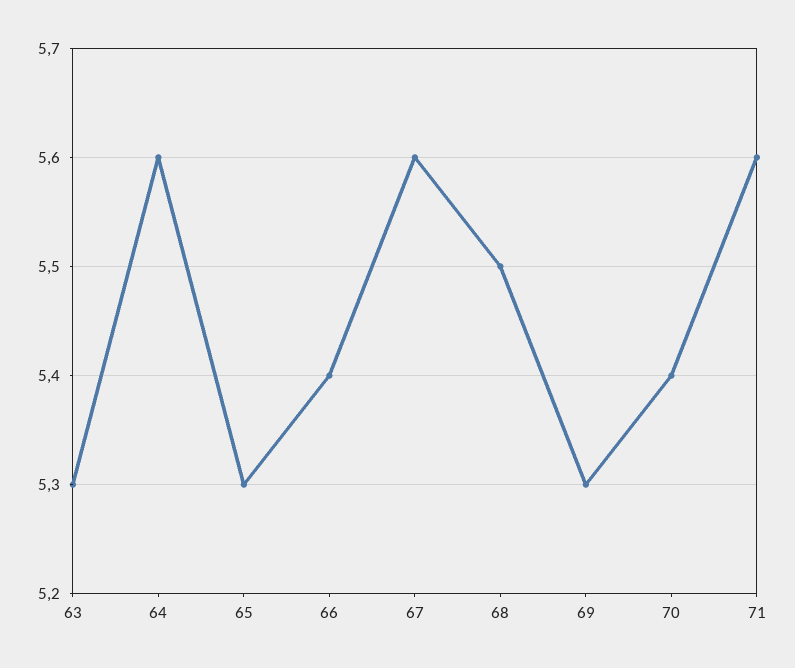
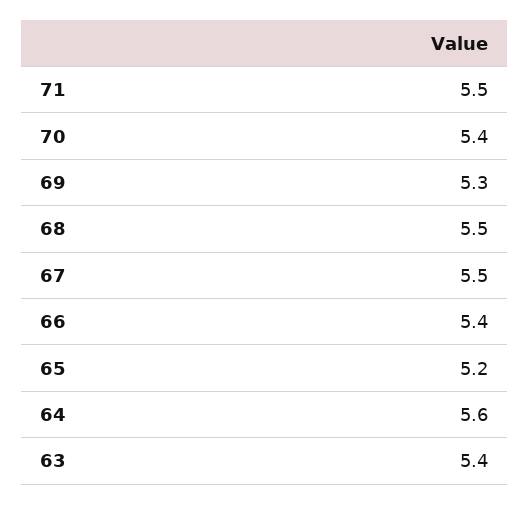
  {
-   "63": 5.3,
+   "63": 5.4,
    "64": 5.6,
-   "65": 5.3,
+   "65": 5.2,
    "66": 5.4,
-   "67": 5.6,
+   "67": 5.5,
    "68": 5.5,
    "69": 5.3,
    "70": 5.4,
-   "71": 5.6
+   "71": 5.5
  }

